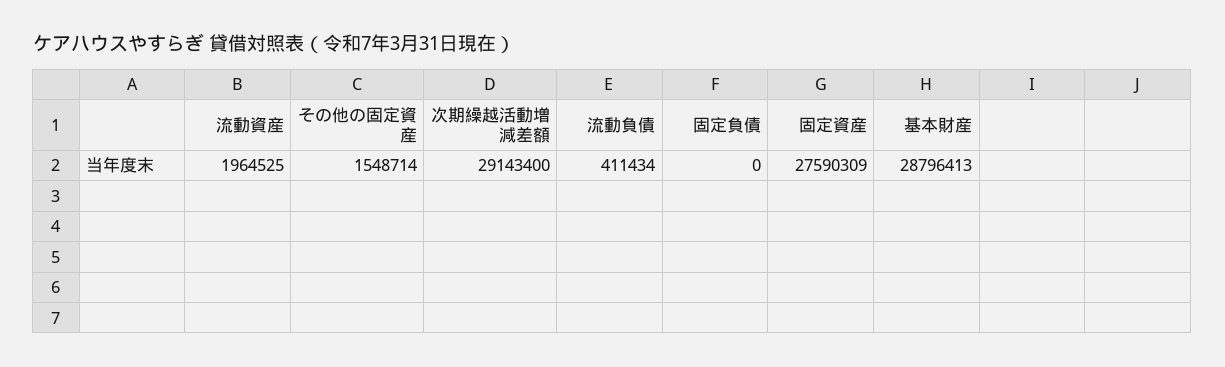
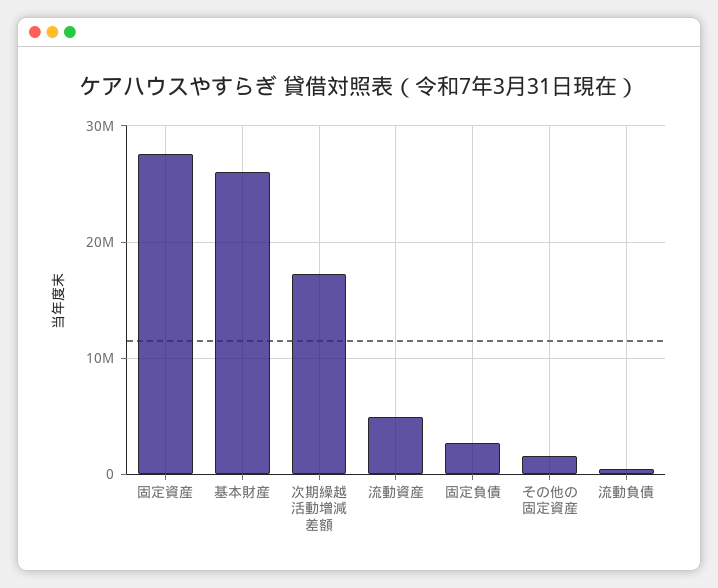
  {
-   "流動資産": 1964525,
+   "流動資産": 5000000,
    "その他の固定資産": 1548714,
-   "次期繰越活動増減差額": 29143400,
+   "次期繰越活動増減差額": 17000000,
    "流動負債": 411434,
-   "固定負債": 0,
+   "固定負債": 3000000,
    "固定資産": 27590309,
-   "基本財産": 28796413
+   "基本財産": 26000000
  }

